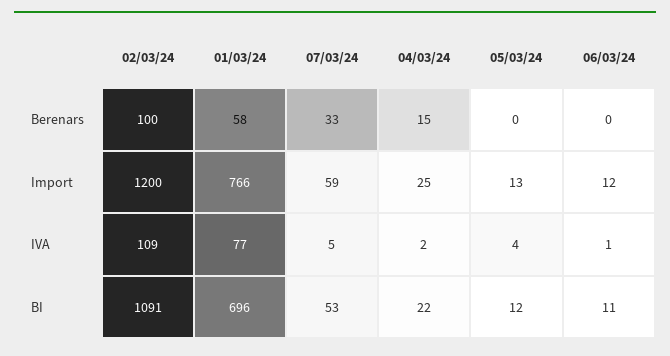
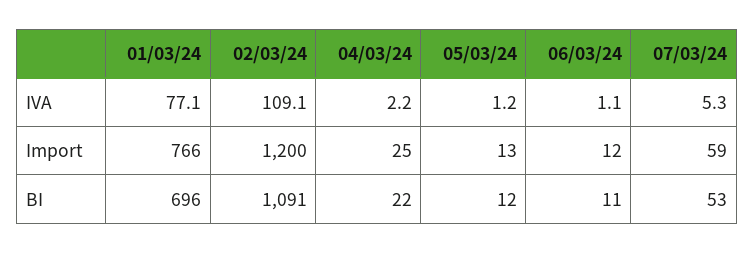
  {
    "02/03/24": {
-     "Berenars": 100,
      "Import": 1200,
      "IVA": 109.1,
      "BI": 1091
    },
    "01/03/24": {
-     "Berenars": 58,
      "Import": 766,
      "IVA": 77.1,
      "BI": 696
    },
    "07/03/24": {
-     "Berenars": 33,
      "Import": 59,
      "IVA": 5.3,
      "BI": 53
    },
    "04/03/24": {
-     "Berenars": 15,
      "Import": 25,
      "IVA": 2.2,
      "BI": 22
    },
    "05/03/24": {
-     "Berenars": 0,
      "Import": 13,
-     "IVA": 4,
+     "IVA": 1.2,
      "BI": 12
    },
    "06/03/24": {
-     "Berenars": 0,
      "Import": 12,
      "IVA": 1.1,
      "BI": 11
    }
  }

